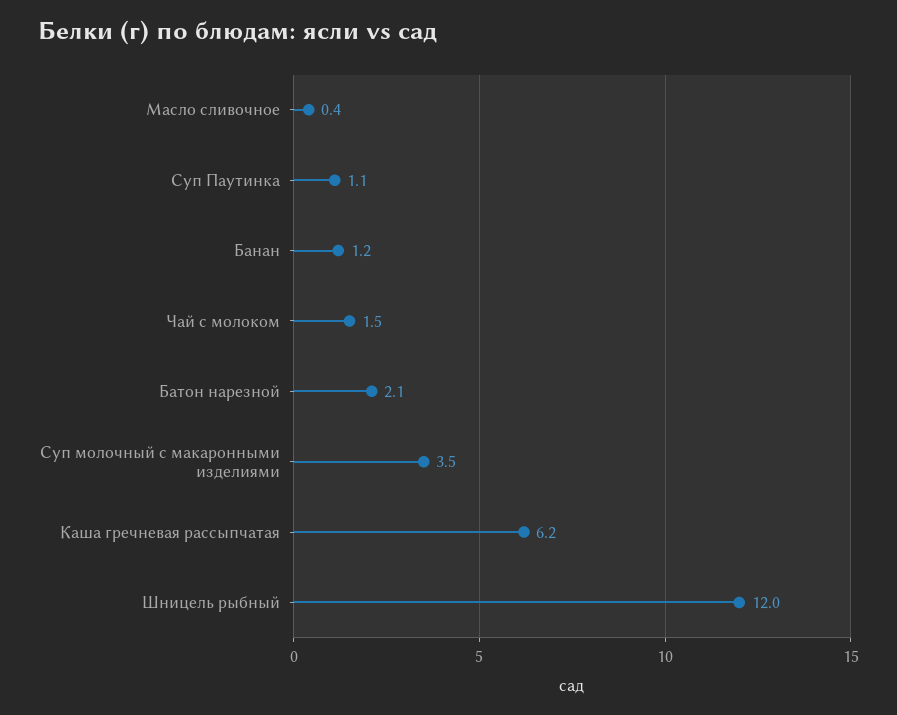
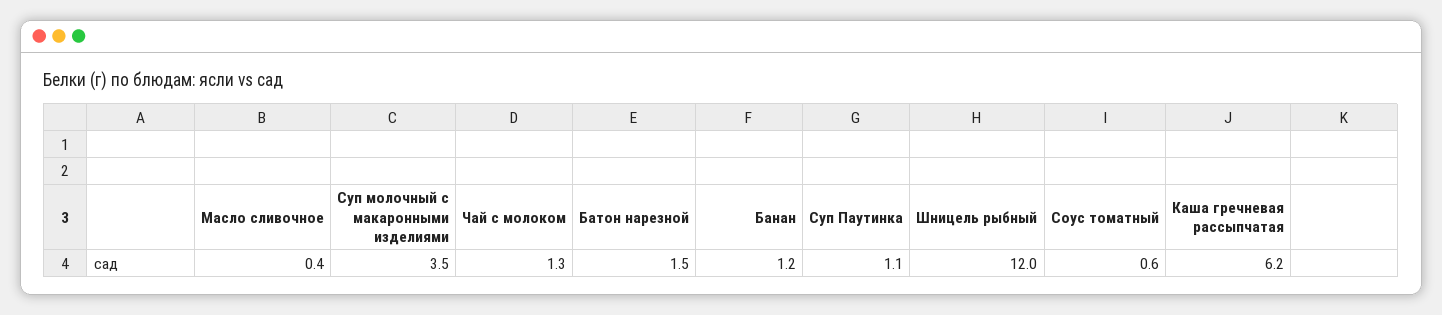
  {
    "Масло сливочное": 0.4,
    "Суп Паутинка": 1.1,
    "Банан": 1.2,
-   "Чай с молоком": 1.5,
+   "Чай с молоком": 1.3,
-   "Батон нарезной": 2.1,
+   "Батон нарезной": 1.5,
    "Суп молочный с макаронными изделиями": 3.5,
    "Каша гречневая рассыпчатая": 6.2,
-   "Шницель рыбный": 12
+   "Шницель рыбный": 12,
+   "Соус томатный": 0.6
  }

